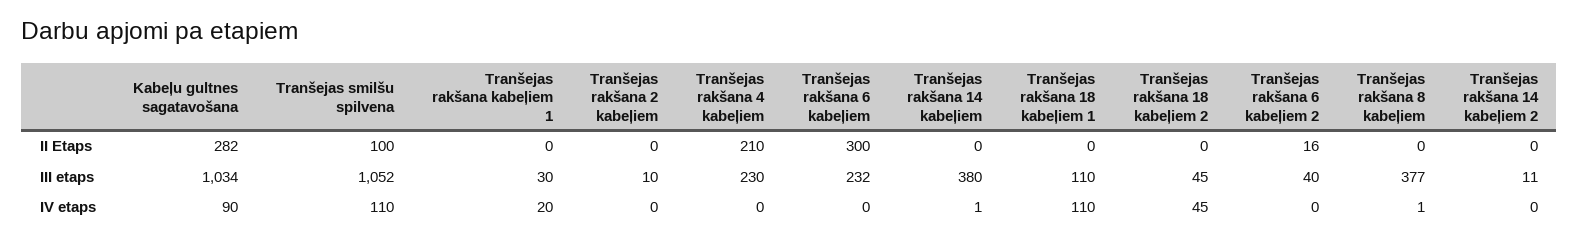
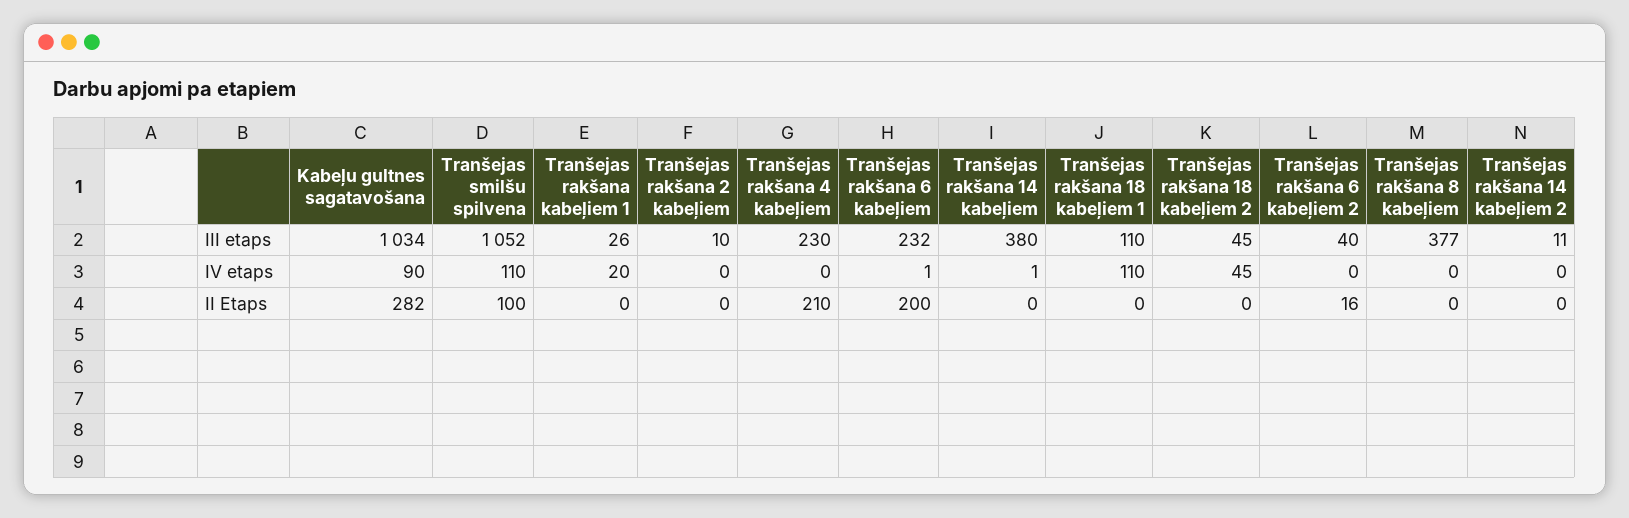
  {
    "Kabeļu gultnes sagatavošana": {
      "II Etaps": 282,
      "III etaps": 1034,
      "IV etaps": 90
    },
    "Tranšejas smilšu spilvena": {
      "II Etaps": 100,
      "III etaps": 1052,
      "IV etaps": 110
    },
    "Tranšejas rakšana kabeļiem 1": {
      "II Etaps": 0,
-     "III etaps": 30,
+     "III etaps": 26,
      "IV etaps": 20
    },
    "Tranšejas rakšana 2 kabeļiem": {
      "II Etaps": 0,
      "III etaps": 10,
      "IV etaps": 0
    },
    "Tranšejas rakšana 4 kabeļiem": {
      "II Etaps": 210,
      "III etaps": 230,
      "IV etaps": 0
    },
    "Tranšejas rakšana 6 kabeļiem": {
-     "II Etaps": 300,
+     "II Etaps": 200,
      "III etaps": 232,
-     "IV etaps": 0
+     "IV etaps": 1
    },
    "Tranšejas rakšana 14 kabeļiem": {
      "II Etaps": 0,
      "III etaps": 380,
      "IV etaps": 1
    },
    "Tranšejas rakšana 18 kabeļiem 1": {
      "II Etaps": 0,
      "III etaps": 110,
      "IV etaps": 110
    },
    "Tranšejas rakšana 18 kabeļiem 2": {
      "II Etaps": 0,
      "III etaps": 45,
      "IV etaps": 45
    },
    "Tranšejas rakšana 6 kabeļiem 2": {
      "II Etaps": 16,
      "III etaps": 40,
      "IV etaps": 0
    },
    "Tranšejas rakšana 8 kabeļiem": {
      "II Etaps": 0,
      "III etaps": 377,
-     "IV etaps": 1
+     "IV etaps": 0
    },
    "Tranšejas rakšana 14 kabeļiem 2": {
      "II Etaps": 0,
      "III etaps": 11,
      "IV etaps": 0
    }
  }

